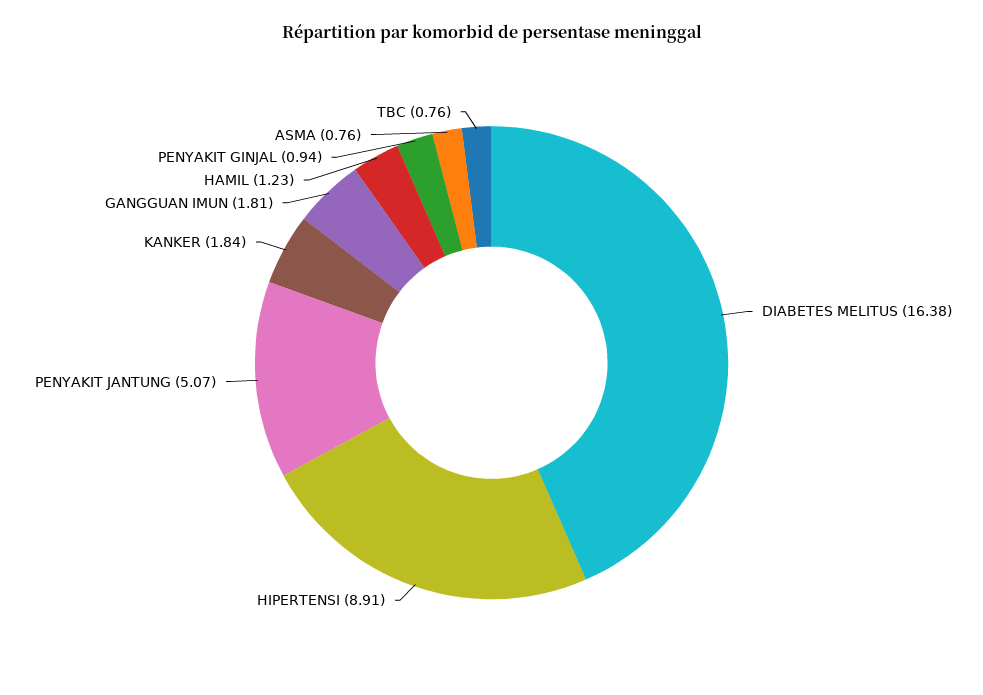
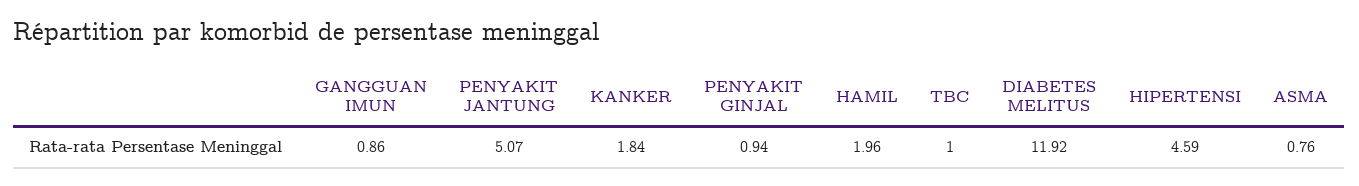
  {
-   "DIABETES MELITUS": 16.38,
+   "DIABETES MELITUS": 11.92,
-   "HIPERTENSI": 8.91,
+   "HIPERTENSI": 4.59,
    "PENYAKIT JANTUNG": 5.07,
    "KANKER": 1.84,
-   "GANGGUAN IMUN": 1.81,
+   "GANGGUAN IMUN": 0.86,
-   "HAMIL": 1.23,
+   "HAMIL": 1.96,
    "PENYAKIT GINJAL": 0.94,
    "ASMA": 0.76,
-   "TBC": 0.76
+   "TBC": 1
  }

